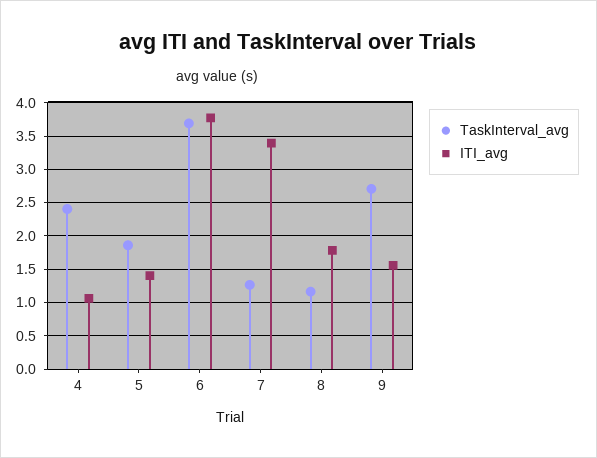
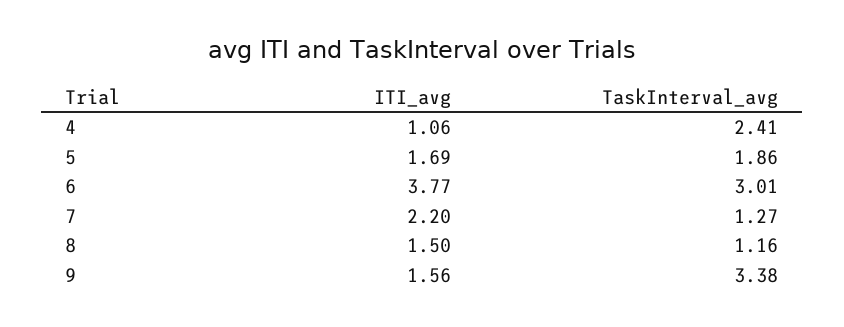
  {
    "TaskInterval_avg": {
      "4": 2.41,
      "5": 1.86,
-     "6": 3.7,
+     "6": 3.01,
      "7": 1.27,
      "8": 1.16,
-     "9": 2.7
+     "9": 3.38
    },
    "ITI_avg": {
      "4": 1.06,
-     "5": 1.4,
+     "5": 1.69,
      "6": 3.77,
-     "7": 3.4,
+     "7": 2.2,
-     "8": 1.8,
+     "8": 1.5,
      "9": 1.56
    }
  }

